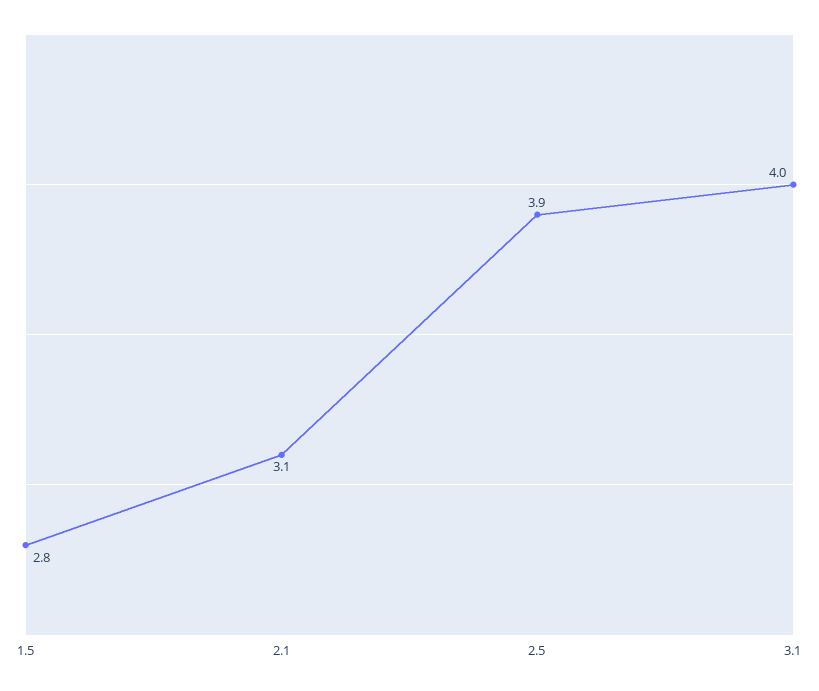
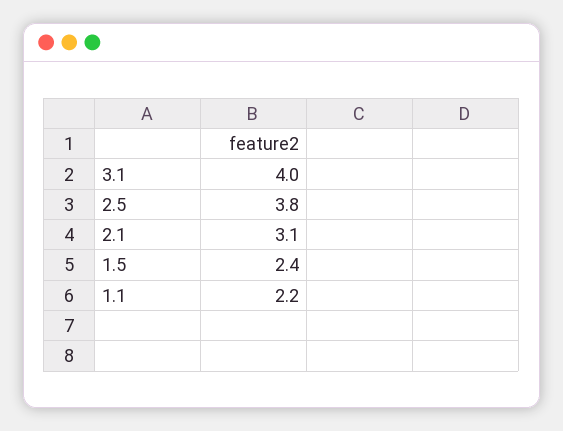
  {
-   "1.5": 2.8,
+   "1.5": 2.4,
    "2.1": 3.1,
-   "2.5": 3.9,
+   "2.5": 3.8,
-   "3.1": 4
+   "3.1": 4,
+   "1.1": 2.2
  }

